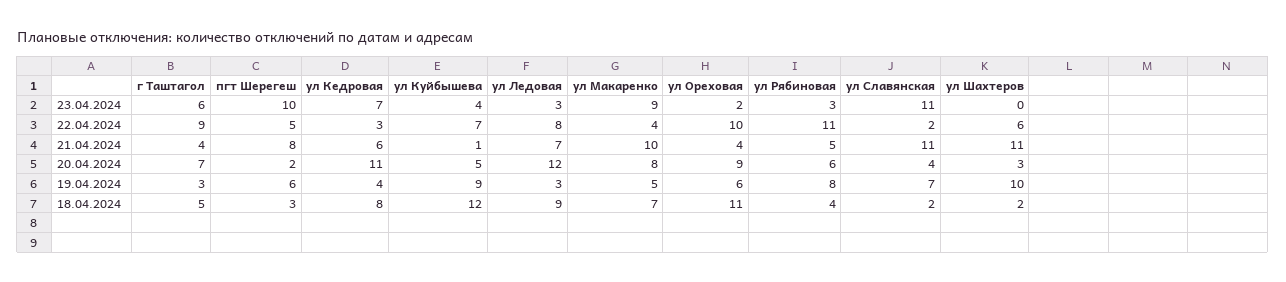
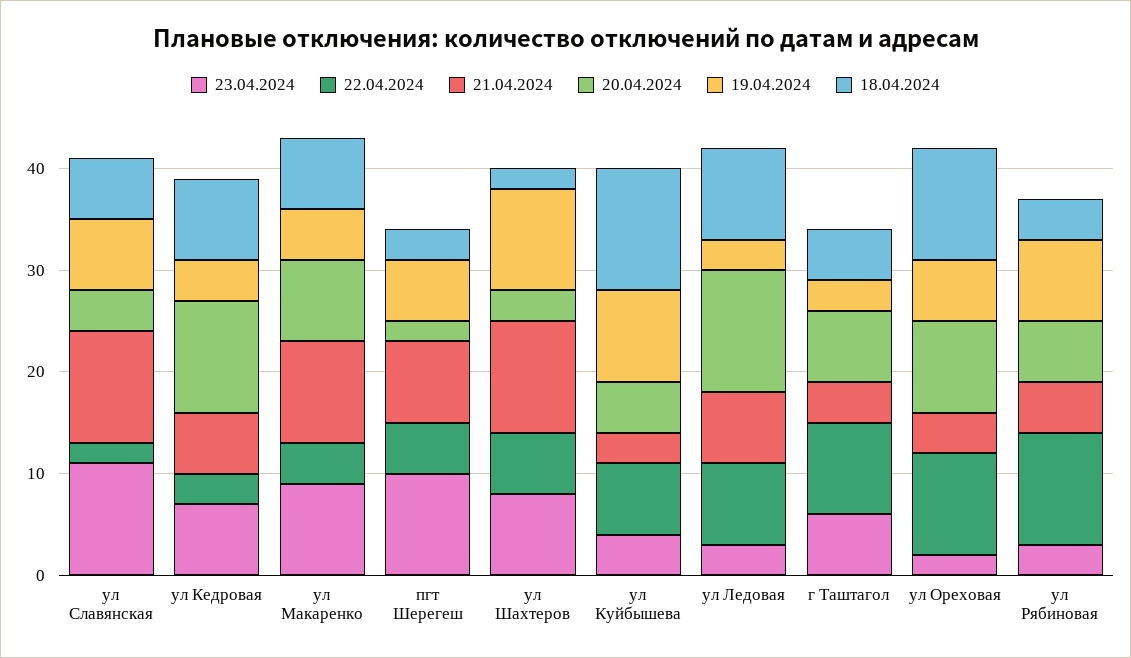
  {
    "23.04.2024": {
      "г Таштагол": 6,
      "пгт Шерегеш": 10,
      "ул Кедровая": 7,
      "ул Куйбышева": 4,
      "ул Ледовая": 3,
      "ул Макаренко": 9,
      "ул Ореховая": 2,
      "ул Рябиновая": 3,
      "ул Славянская": 11,
-     "ул Шахтеров": 0
+     "ул Шахтеров": 8
    },
    "22.04.2024": {
      "г Таштагол": 9,
      "пгт Шерегеш": 5,
      "ул Кедровая": 3,
      "ул Куйбышева": 7,
      "ул Ледовая": 8,
      "ул Макаренко": 4,
      "ул Ореховая": 10,
      "ул Рябиновая": 11,
      "ул Славянская": 2,
      "ул Шахтеров": 6
    },
    "21.04.2024": {
      "г Таштагол": 4,
      "пгт Шерегеш": 8,
      "ул Кедровая": 6,
-     "ул Куйбышева": 1,
+     "ул Куйбышева": 3,
      "ул Ледовая": 7,
      "ул Макаренко": 10,
      "ул Ореховая": 4,
      "ул Рябиновая": 5,
      "ул Славянская": 11,
      "ул Шахтеров": 11
    },
    "20.04.2024": {
      "г Таштагол": 7,
      "пгт Шерегеш": 2,
      "ул Кедровая": 11,
      "ул Куйбышева": 5,
      "ул Ледовая": 12,
      "ул Макаренко": 8,
      "ул Ореховая": 9,
      "ул Рябиновая": 6,
      "ул Славянская": 4,
      "ул Шахтеров": 3
    },
    "19.04.2024": {
      "г Таштагол": 3,
      "пгт Шерегеш": 6,
      "ул Кедровая": 4,
      "ул Куйбышева": 9,
      "ул Ледовая": 3,
      "ул Макаренко": 5,
      "ул Ореховая": 6,
      "ул Рябиновая": 8,
      "ул Славянская": 7,
      "ул Шахтеров": 10
    },
    "18.04.2024": {
      "г Таштагол": 5,
      "пгт Шерегеш": 3,
      "ул Кедровая": 8,
      "ул Куйбышева": 12,
      "ул Ледовая": 9,
      "ул Макаренко": 7,
      "ул Ореховая": 11,
      "ул Рябиновая": 4,
-     "ул Славянская": 2,
+     "ул Славянская": 6,
      "ул Шахтеров": 2
    }
  }

